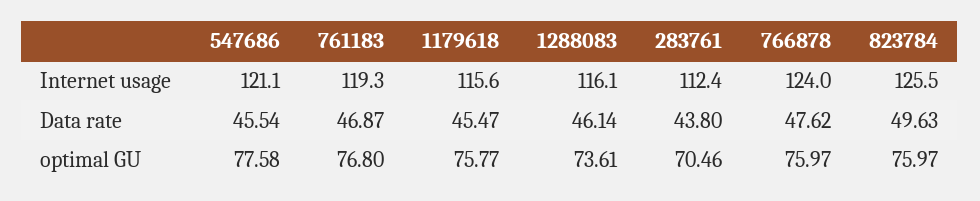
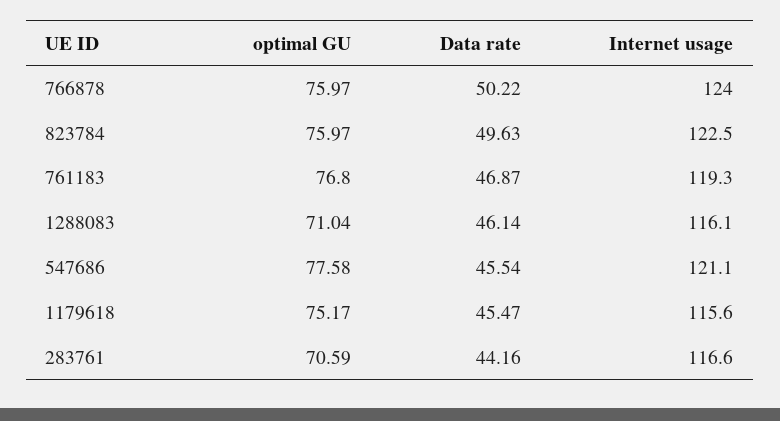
  {
    "547686": {
      "Internet usage": 121.1,
      "Data rate": 45.54,
      "optimal GU": 77.58
    },
    "761183": {
      "Internet usage": 119.3,
      "Data rate": 46.87,
      "optimal GU": 76.8
    },
    "1179618": {
      "Internet usage": 115.6,
      "Data rate": 45.47,
-     "optimal GU": 75.77
+     "optimal GU": 75.17
    },
    "1288083": {
      "Internet usage": 116.1,
      "Data rate": 46.14,
-     "optimal GU": 73.61
+     "optimal GU": 71.04
    },
    "283761": {
-     "Internet usage": 112.4,
+     "Internet usage": 116.6,
-     "Data rate": 43.8,
+     "Data rate": 44.16,
-     "optimal GU": 70.46
+     "optimal GU": 70.59
    },
    "766878": {
      "Internet usage": 124,
-     "Data rate": 47.62,
+     "Data rate": 50.22,
      "optimal GU": 75.97
    },
    "823784": {
-     "Internet usage": 125.5,
+     "Internet usage": 122.5,
      "Data rate": 49.63,
      "optimal GU": 75.97
    }
  }

